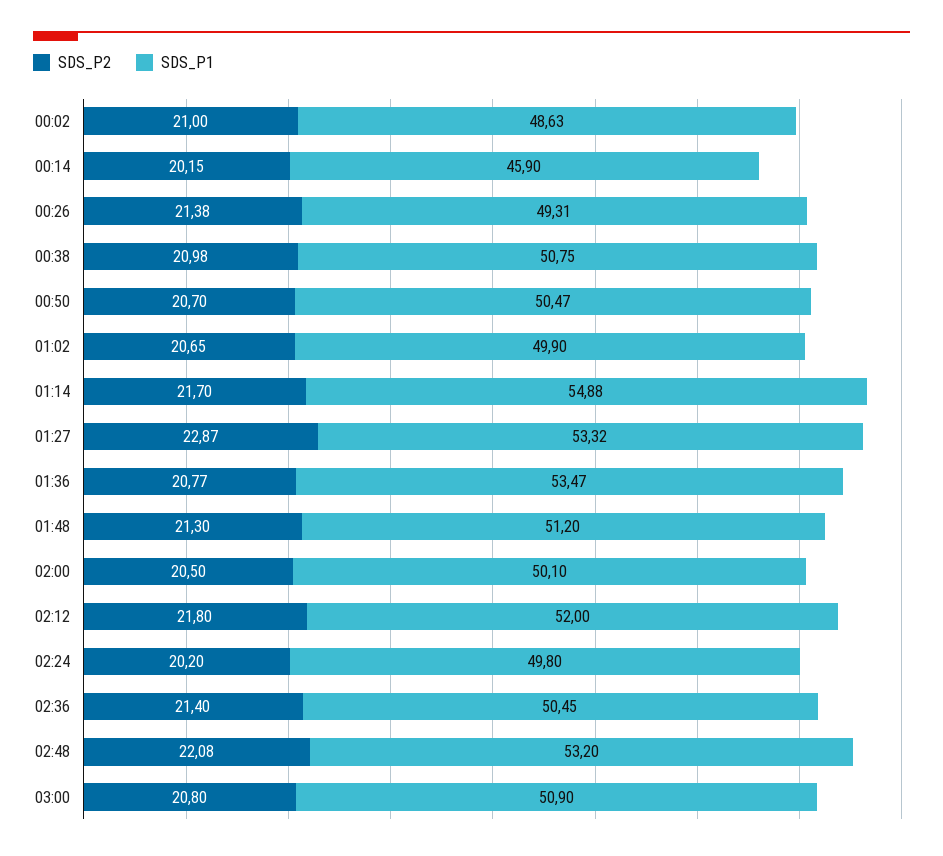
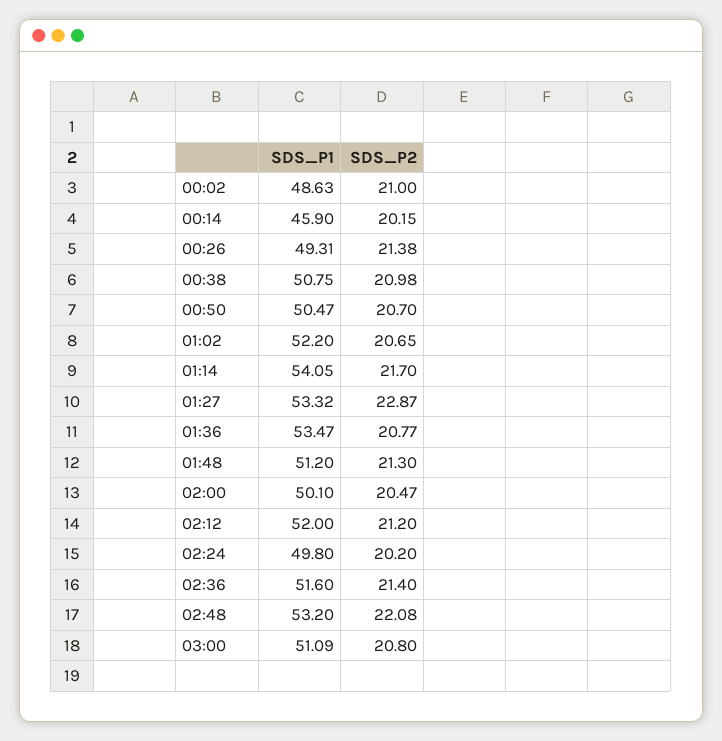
  {
    "SDS_P2": {
      "00:02": 21,
      "00:14": 20.15,
      "00:26": 21.38,
      "00:38": 20.98,
      "00:50": 20.7,
      "01:02": 20.65,
      "01:14": 21.7,
      "01:27": 22.87,
      "01:36": 20.77,
      "01:48": 21.3,
-     "02:00": 20.5,
+     "02:00": 20.47,
-     "02:12": 21.8,
+     "02:12": 21.2,
      "02:24": 20.2,
      "02:36": 21.4,
      "02:48": 22.08,
      "03:00": 20.8
    },
    "SDS_P1": {
      "00:02": 48.63,
      "00:14": 45.9,
      "00:26": 49.31,
      "00:38": 50.75,
      "00:50": 50.47,
-     "01:02": 49.9,
+     "01:02": 52.2,
-     "01:14": 54.88,
+     "01:14": 54.05,
      "01:27": 53.32,
      "01:36": 53.47,
      "01:48": 51.2,
      "02:00": 50.1,
      "02:12": 52,
      "02:24": 49.8,
-     "02:36": 50.45,
+     "02:36": 51.6,
      "02:48": 53.2,
-     "03:00": 50.9
+     "03:00": 51.09
    }
  }

